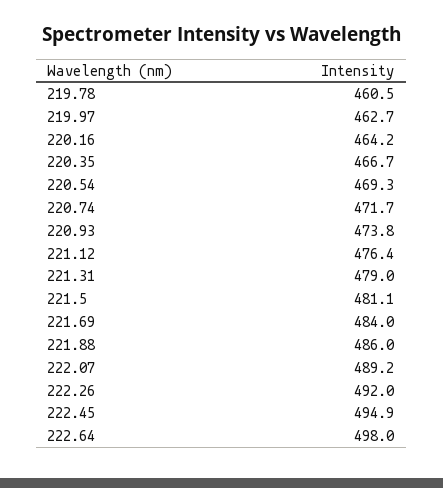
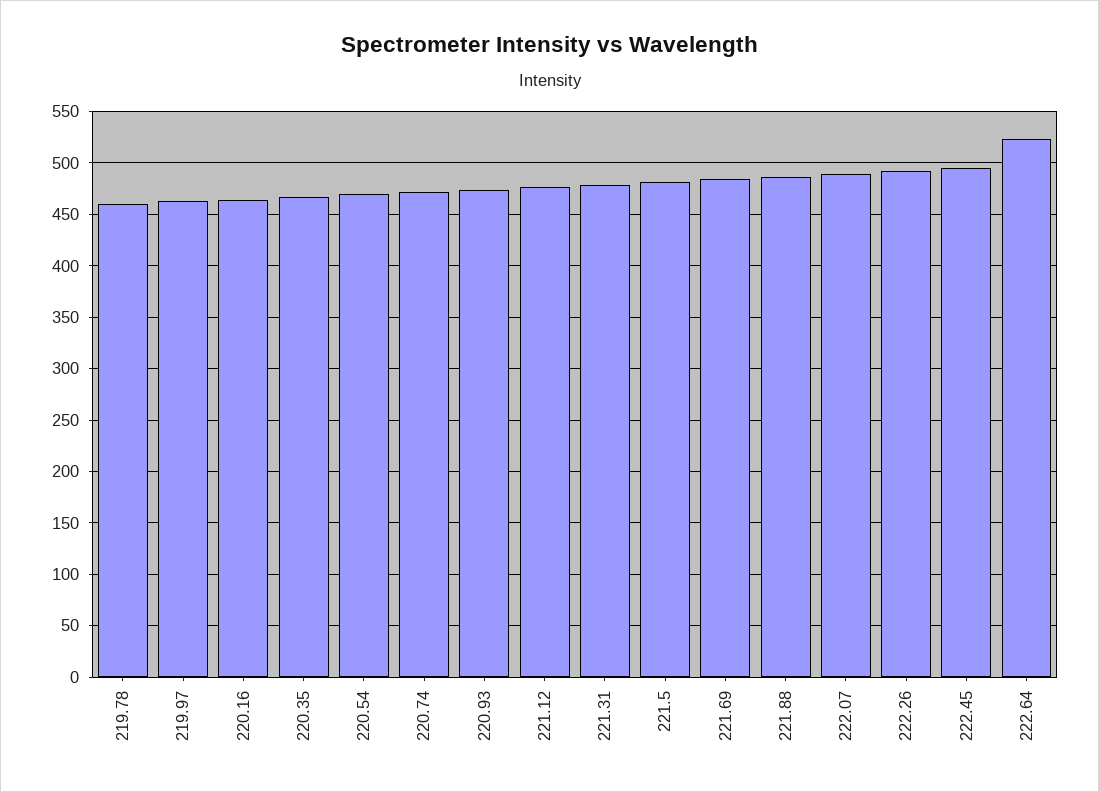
  {
    "219.78": 460.5,
    "219.97": 462.7,
    "220.16": 464.2,
    "220.35": 466.7,
    "220.54": 469.3,
    "220.74": 471.7,
    "220.93": 473.8,
    "221.12": 476.4,
    "221.31": 479,
    "221.5": 481.1,
    "221.69": 484,
    "221.88": 486,
    "222.07": 489.2,
    "222.26": 492,
    "222.45": 494.9,
-   "222.64": 498
+   "222.64": 520
  }

